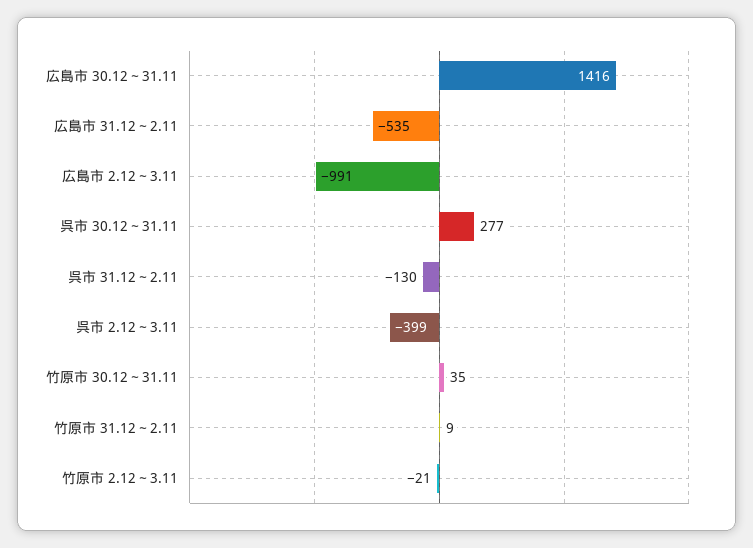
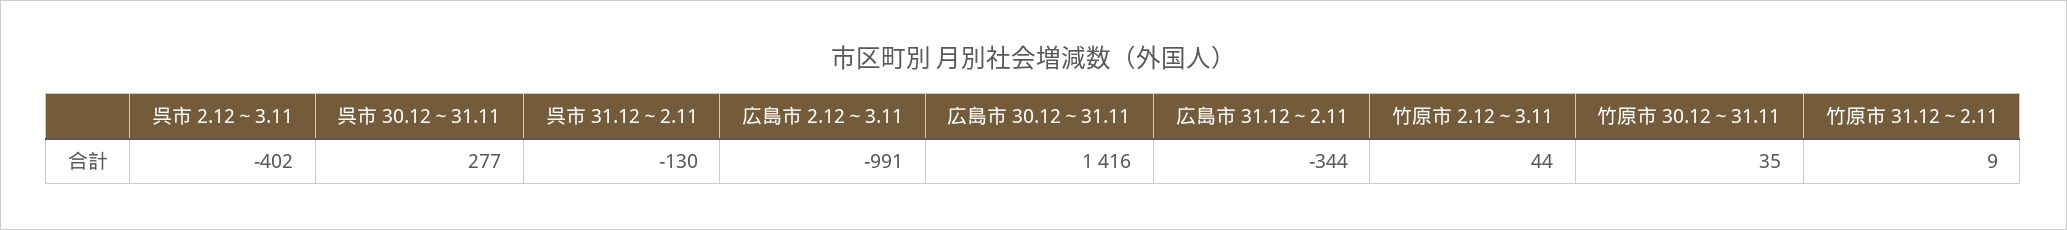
  {
    "広島市 30.12～31.11": 1416,
-   "広島市 31.12～2.11": -535,
+   "広島市 31.12～2.11": -344,
    "広島市 2.12～3.11": -991,
    "呉市 30.12～31.11": 277,
    "呉市 31.12～2.11": -130,
-   "呉市 2.12～3.11": -399,
+   "呉市 2.12～3.11": -402,
    "竹原市 30.12～31.11": 35,
    "竹原市 31.12～2.11": 9,
-   "竹原市 2.12～3.11": -21
+   "竹原市 2.12～3.11": 44
  }

